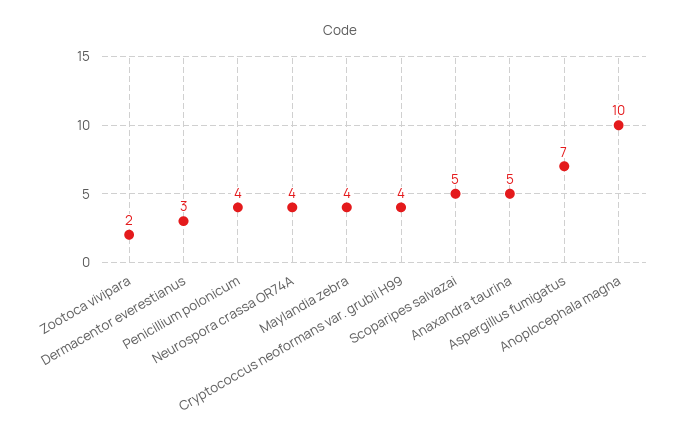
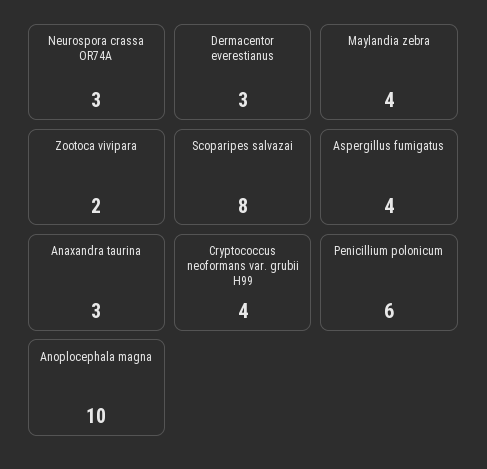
  {
    "Zootoca vivipara": 2,
    "Dermacentor everestianus": 3,
-   "Penicillium polonicum": 4,
+   "Penicillium polonicum": 6,
-   "Neurospora crassa OR74A": 4,
+   "Neurospora crassa OR74A": 3,
    "Maylandia zebra": 4,
    "Cryptococcus neoformans var. grubii H99": 4,
-   "Scoparipes salvazai": 5,
+   "Scoparipes salvazai": 8,
-   "Anaxandra taurina": 5,
+   "Anaxandra taurina": 3,
-   "Aspergillus fumigatus": 7,
+   "Aspergillus fumigatus": 4,
    "Anoplocephala magna": 10
  }

